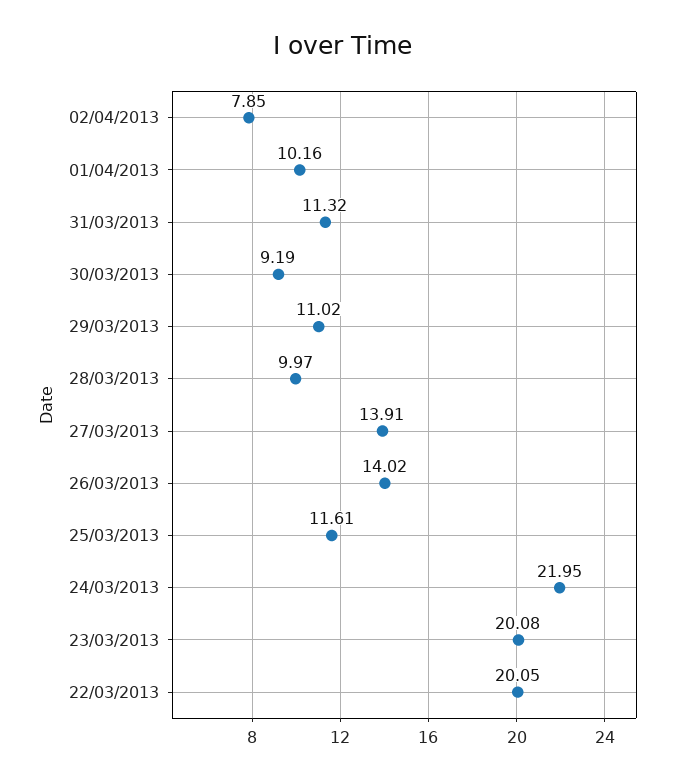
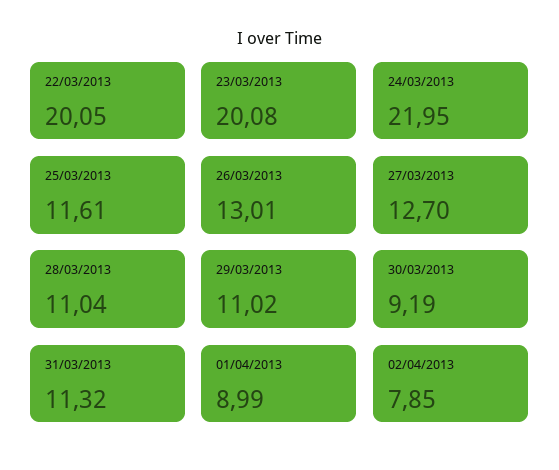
  {
    "02/04/2013": 7.85,
-   "01/04/2013": 10.16,
+   "01/04/2013": 8.99,
    "31/03/2013": 11.32,
    "30/03/2013": 9.19,
    "29/03/2013": 11.02,
-   "28/03/2013": 9.97,
+   "28/03/2013": 11.04,
-   "27/03/2013": 13.91,
+   "27/03/2013": 12.7,
-   "26/03/2013": 14.02,
+   "26/03/2013": 13.01,
    "25/03/2013": 11.61,
    "24/03/2013": 21.95,
    "23/03/2013": 20.08,
    "22/03/2013": 20.05
  }

